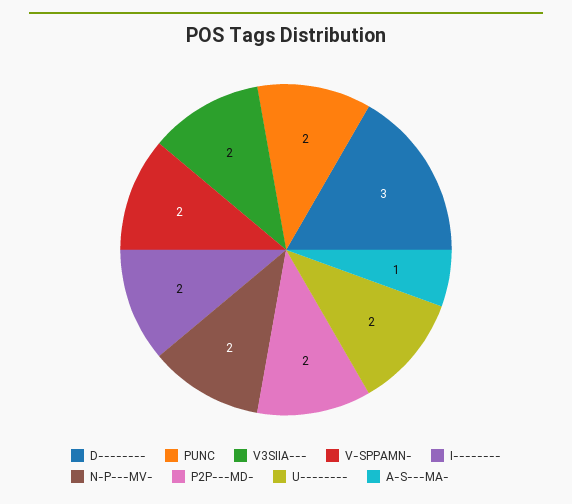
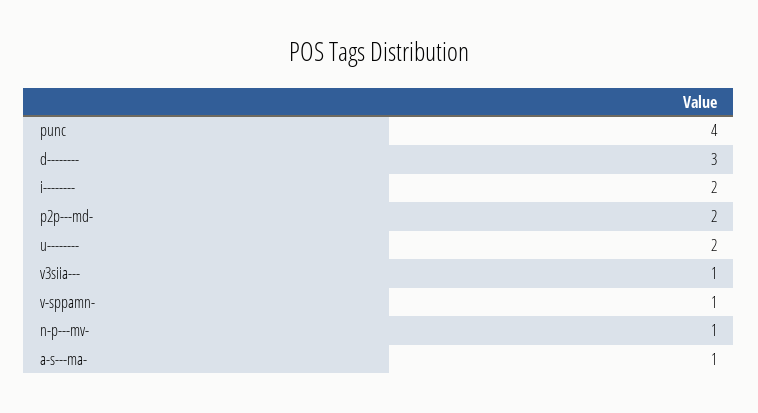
  {
    "D--------": 3,
-   "PUNC": 2,
+   "PUNC": 4,
-   "V3SIIA---": 2,
+   "V3SIIA---": 1,
-   "V-SPPAMN-": 2,
+   "V-SPPAMN-": 1,
    "I--------": 2,
-   "N-P---MV-": 2,
+   "N-P---MV-": 1,
    "P2P---MD-": 2,
    "U--------": 2,
    "A-S---MA-": 1
  }

